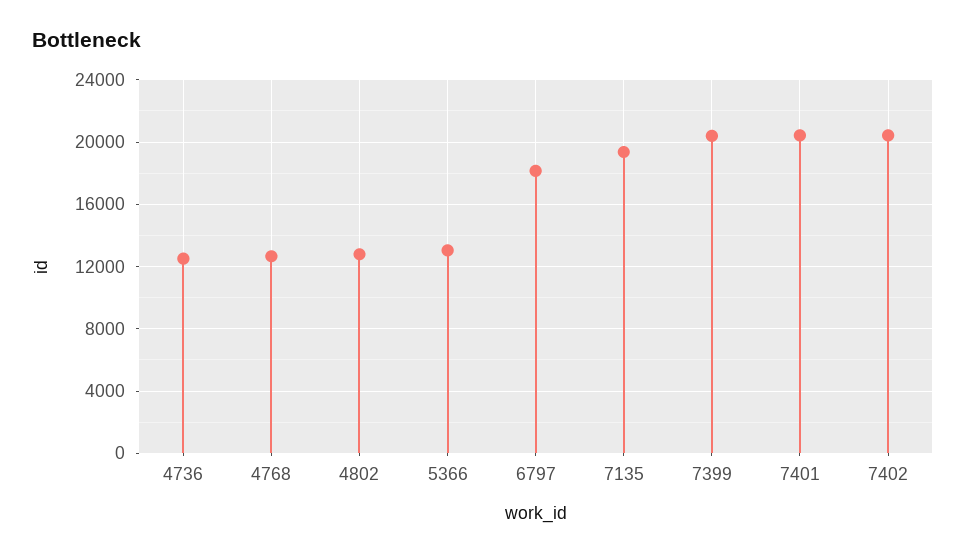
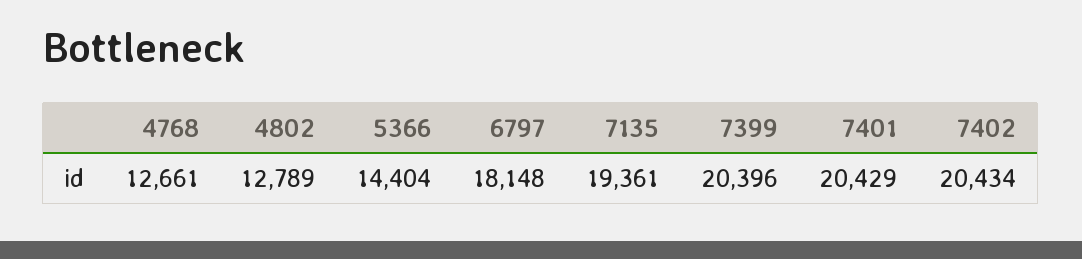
  {
-   "4736": 12500,
    "4768": 12661,
    "4802": 12789,
-   "5366": 13000,
+   "5366": 14404,
    "6797": 18148,
    "7135": 19361,
    "7399": 20396,
    "7401": 20429,
    "7402": 20434
  }

